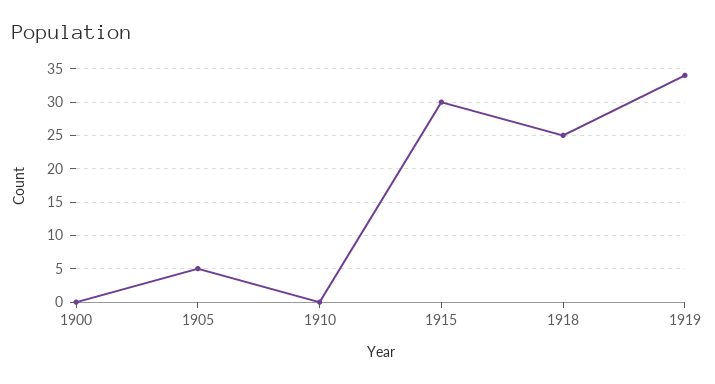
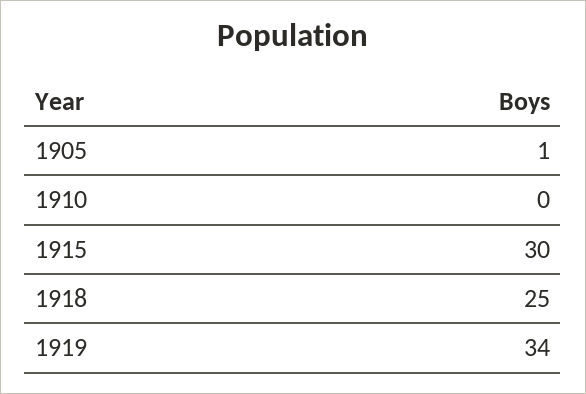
  {
-   "1900": 0,
-   "1905": 5,
+   "1905": 1,
    "1910": 0,
    "1915": 30,
    "1918": 25,
    "1919": 34
  }

